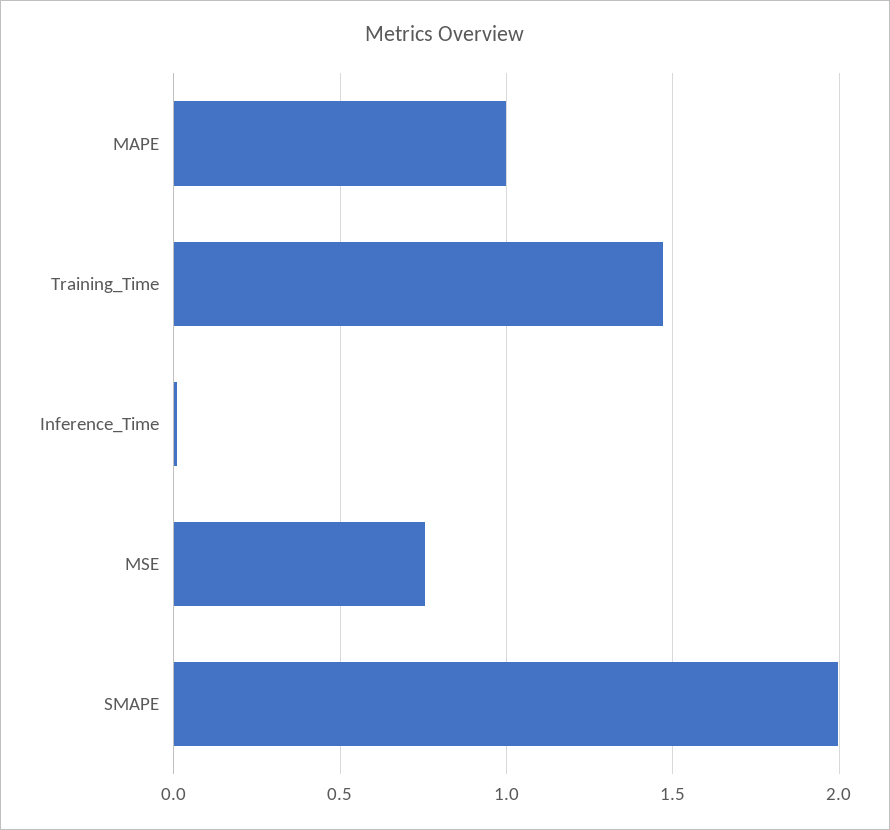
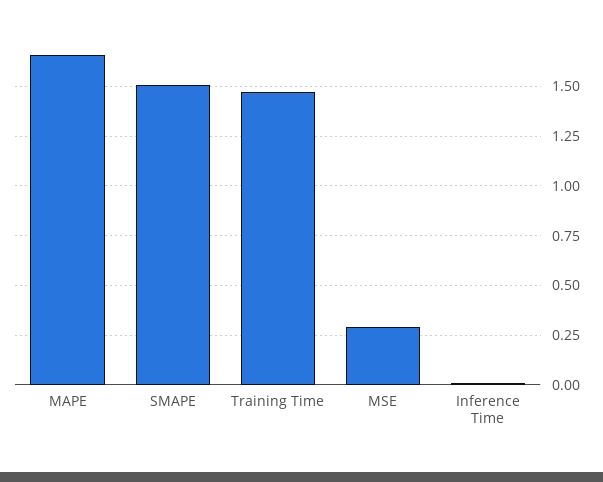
  {
-   "MAPE": 1,
+   "MAPE": 1.65,
    "Training_Time": 1.45,
    "Inference_Time": 0,
-   "MSE": 0.75,
+   "MSE": 0.3,
-   "SMAPE": 2
+   "SMAPE": 1.5
  }

